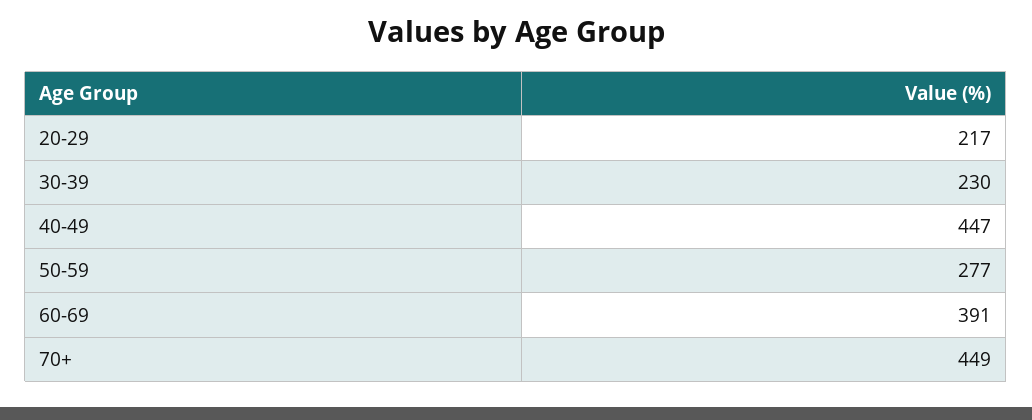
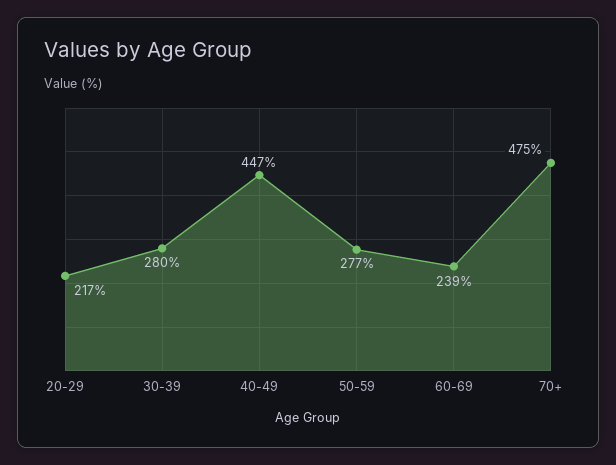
  {
    "20-29": 217,
-   "30-39": 230,
+   "30-39": 280,
    "40-49": 447,
    "50-59": 277,
-   "60-69": 391,
+   "60-69": 239,
-   "70+": 449
+   "70+": 475
  }

